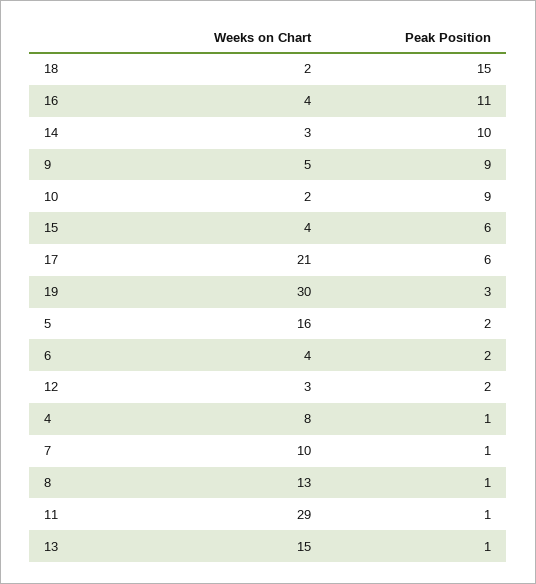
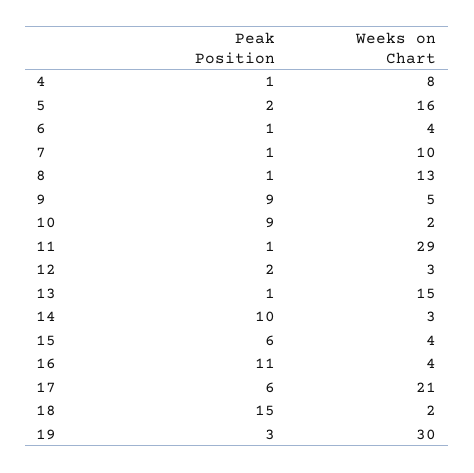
  {
    "Weeks on Chart": {
      "18": 2,
      "16": 4,
      "14": 3,
      "9": 5,
      "10": 2,
      "15": 4,
      "17": 21,
      "19": 30,
      "5": 16,
      "6": 4,
      "12": 3,
      "4": 8,
      "7": 10,
      "8": 13,
      "11": 29,
      "13": 15
    },
    "Peak Position": {
      "18": 15,
      "16": 11,
      "14": 10,
      "9": 9,
      "10": 9,
      "15": 6,
      "17": 6,
      "19": 3,
      "5": 2,
-     "6": 2,
+     "6": 1,
      "12": 2,
      "4": 1,
      "7": 1,
      "8": 1,
      "11": 1,
      "13": 1
    }
  }

